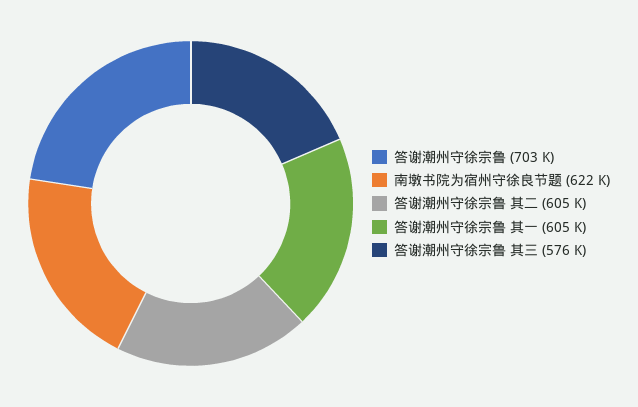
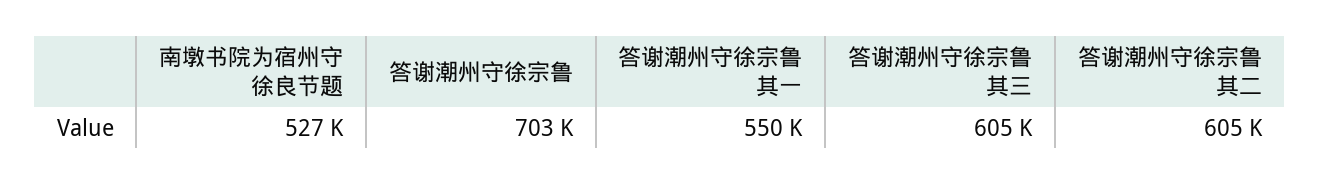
  {
    "答谢潮州守徐宗鲁": 703000,
-   "南墩书院为宿州守徐良节题": 622000,
+   "南墩书院为宿州守徐良节题": 527000,
    "答谢潮州守徐宗鲁 其二": 605000,
-   "答谢潮州守徐宗鲁 其一": 605000,
+   "答谢潮州守徐宗鲁 其一": 550000,
-   "答谢潮州守徐宗鲁 其三": 576000
+   "答谢潮州守徐宗鲁 其三": 605000
  }

